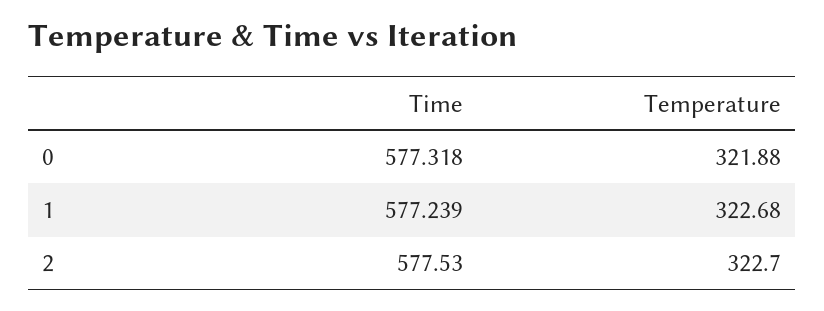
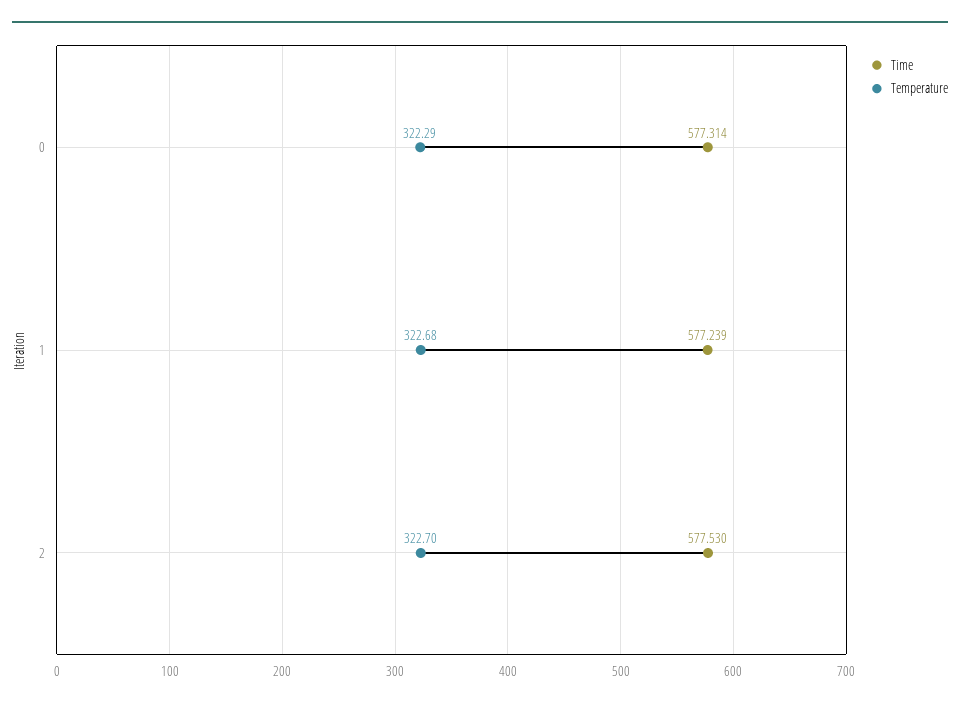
  {
    "Time": {
-     "0": 577.318,
+     "0": 577.314,
      "1": 577.239,
      "2": 577.53
    },
    "Temperature": {
-     "0": 321.88,
+     "0": 322.29,
      "1": 322.68,
      "2": 322.7
    }
  }

